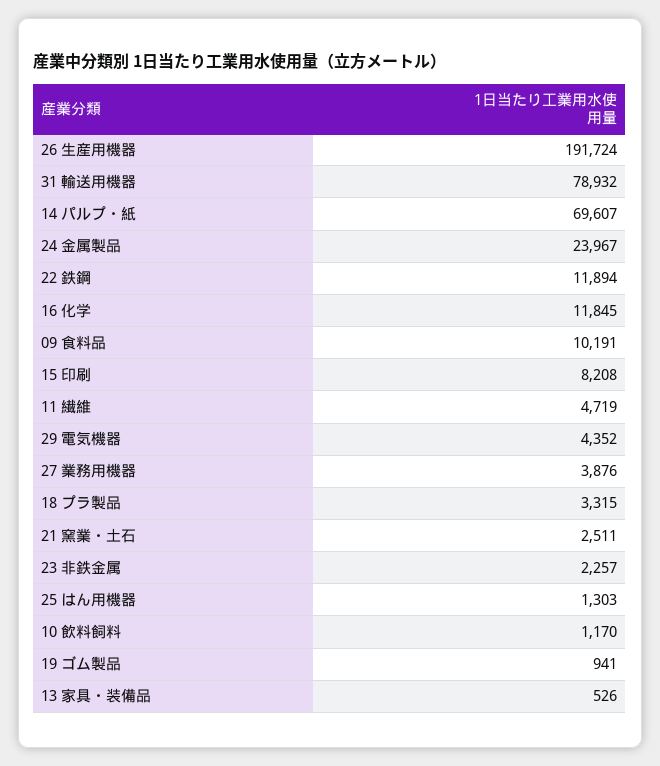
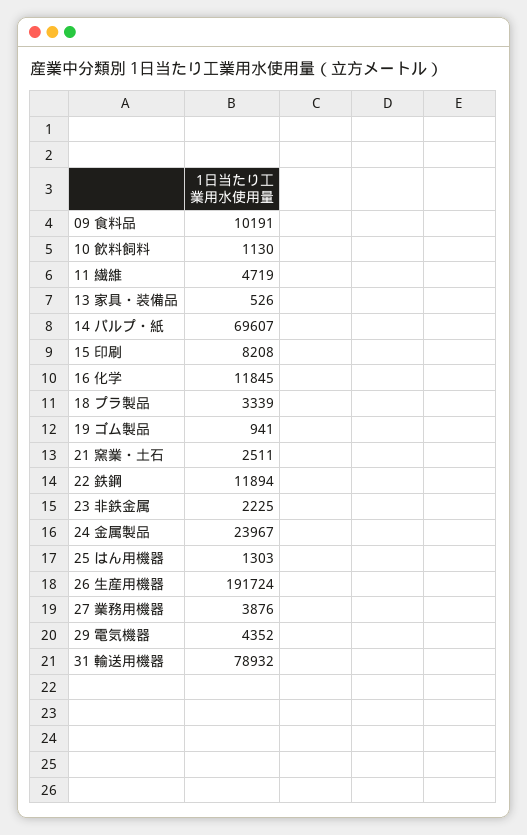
  {
    "26 生産用機器": 191724,
    "31 輸送用機器": 78932,
    "14 パルプ・紙": 69607,
    "24 金属製品": 23967,
    "22 鉄鋼": 11894,
    "16 化学": 11845,
    "09 食料品": 10191,
    "15 印刷": 8208,
    "11 繊維": 4719,
    "29 電気機器": 4352,
    "27 業務用機器": 3876,
-   "18 プラ製品": 3315,
+   "18 プラ製品": 3339,
    "21 窯業・土石": 2511,
-   "23 非鉄金属": 2257,
+   "23 非鉄金属": 2225,
    "25 はん用機器": 1303,
-   "10 飲料飼料": 1170,
+   "10 飲料飼料": 1130,
    "19 ゴム製品": 941,
    "13 家具・装備品": 526
  }

